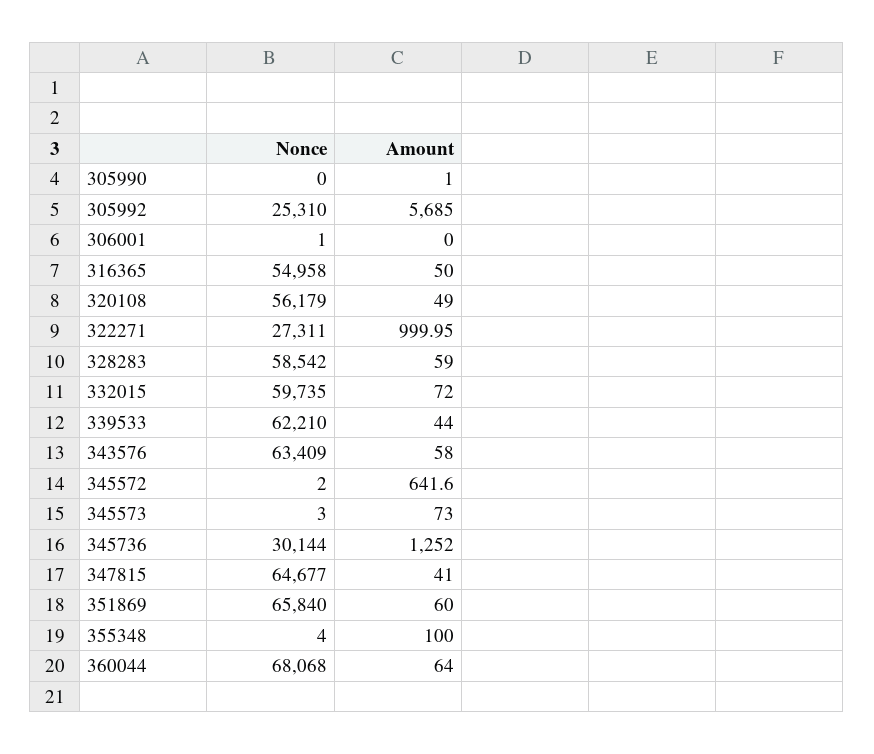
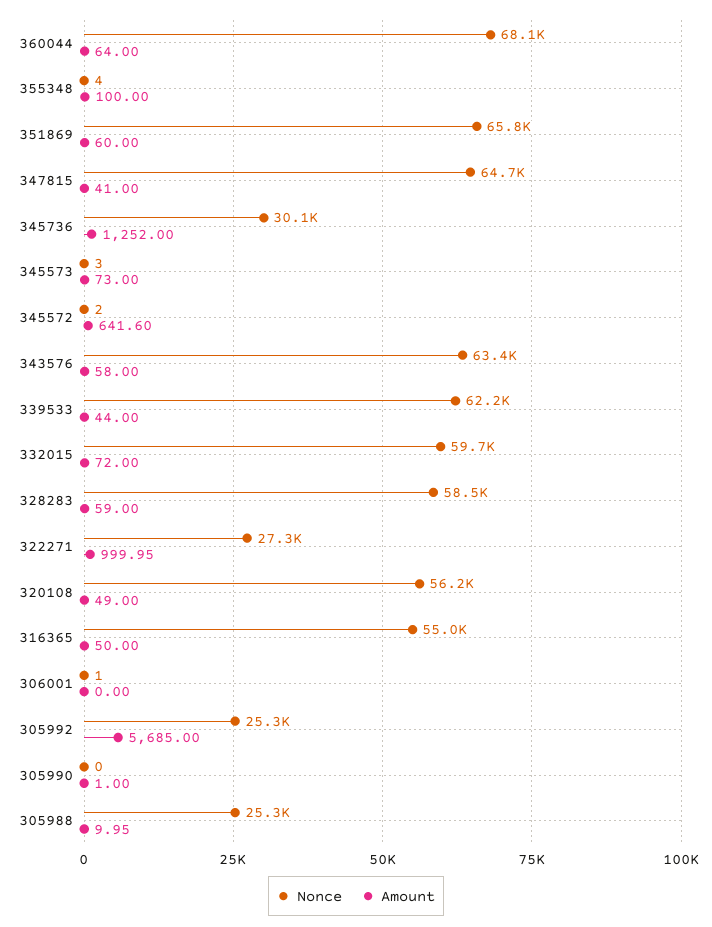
  {
    "Nonce": {
      "305990": 0,
      "305992": 25310,
      "306001": 1,
      "316365": 54958,
      "320108": 56179,
      "322271": 27311,
      "328283": 58542,
      "332015": 59735,
      "339533": 62210,
      "343576": 63409,
      "345572": 2,
      "345573": 3,
      "345736": 30144,
      "347815": 64677,
      "351869": 65840,
      "355348": 4,
-     "360044": 68068
+     "360044": 68068,
+     "305988": 25300
    },
    "Amount": {
      "305990": 1,
      "305992": 5685,
      "306001": 0,
      "316365": 50,
      "320108": 49,
      "322271": 999.95,
      "328283": 59,
      "332015": 72,
      "339533": 44,
      "343576": 58,
      "345572": 641.6,
      "345573": 73,
      "345736": 1252,
      "347815": 41,
      "351869": 60,
      "355348": 100,
-     "360044": 64
+     "360044": 64,
+     "305988": 9.95
    }
  }

